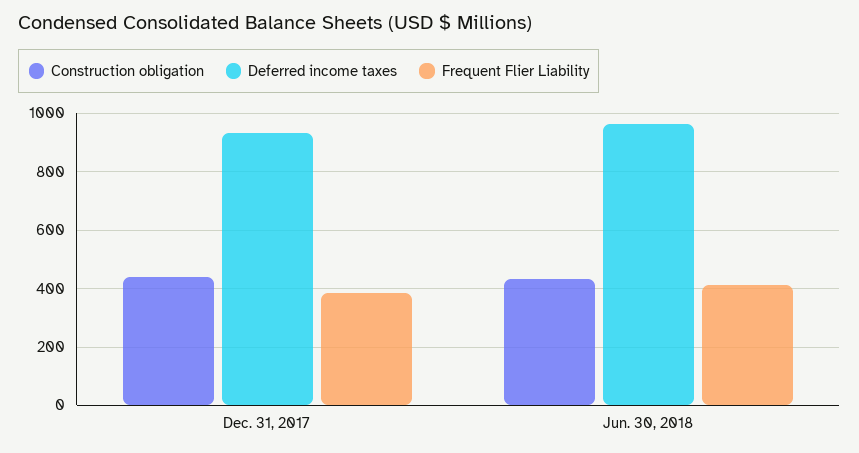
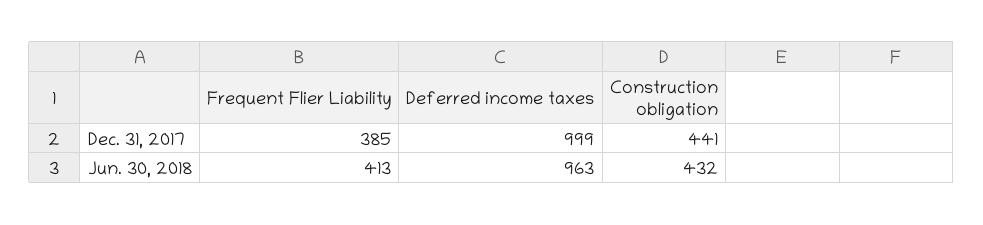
  {
    "Construction obligation": {
      "Dec. 31, 2017": 441,
      "Jun. 30, 2018": 432
    },
    "Deferred income taxes": {
-     "Dec. 31, 2017": 925,
+     "Dec. 31, 2017": 999,
      "Jun. 30, 2018": 963
    },
    "Frequent Flier Liability": {
      "Dec. 31, 2017": 385,
      "Jun. 30, 2018": 413
    }
  }

